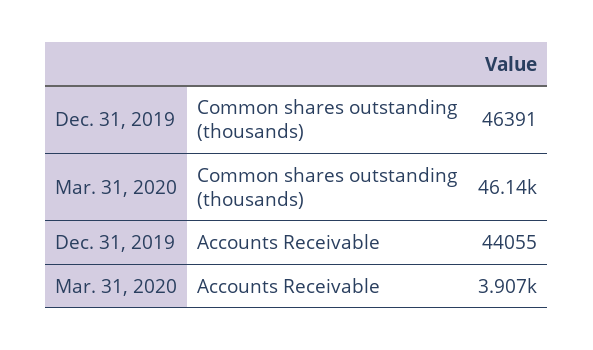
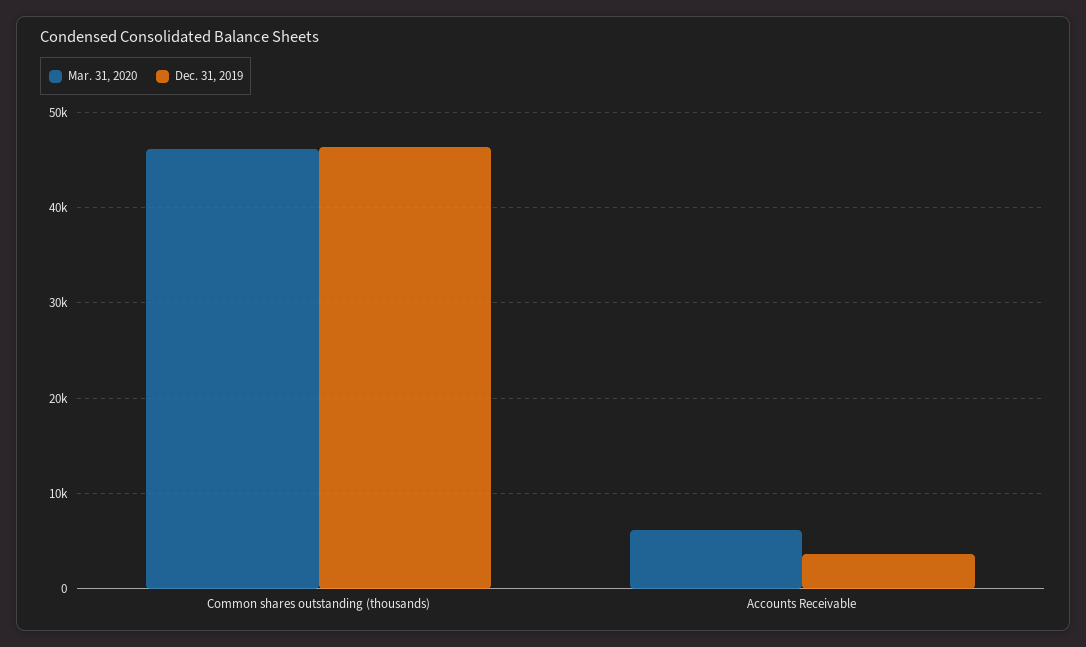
  {
    "Dec. 31, 2019": {
      "Common shares outstanding (thousands)": 46391,
-     "Accounts Receivable": 44055
+     "Accounts Receivable": 4000
    },
    "Mar. 31, 2020": {
      "Common shares outstanding (thousands)": 46140,
-     "Accounts Receivable": 3907
+     "Accounts Receivable": 6000
    }
  }

